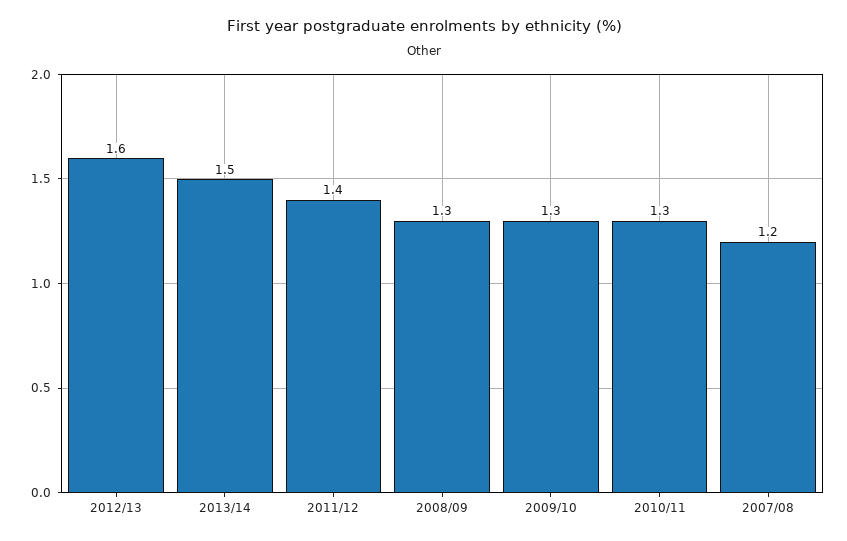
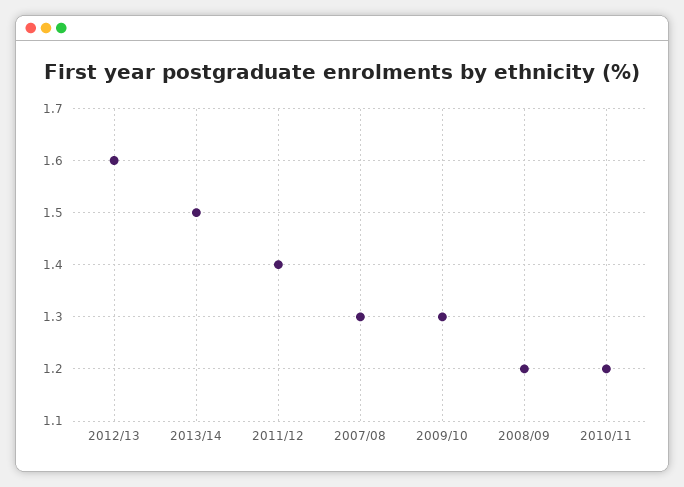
  {
    "2012/13": 1.6,
    "2013/14": 1.5,
    "2011/12": 1.4,
-   "2008/09": 1.3,
+   "2008/09": 1.2,
    "2009/10": 1.3,
-   "2010/11": 1.3,
+   "2010/11": 1.2,
-   "2007/08": 1.2
+   "2007/08": 1.3
  }

